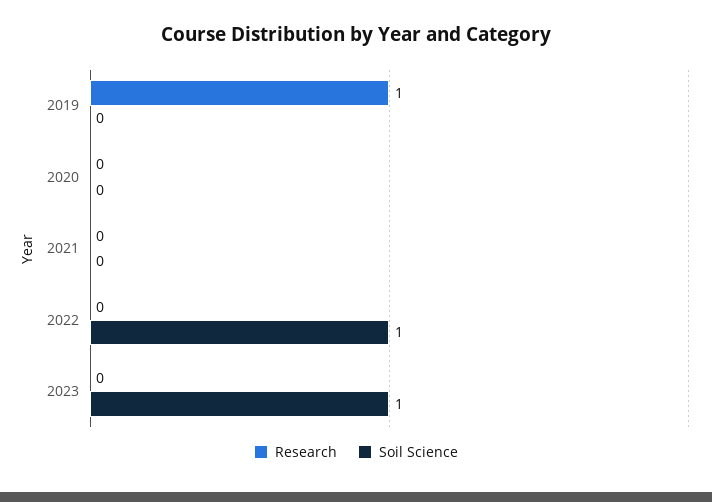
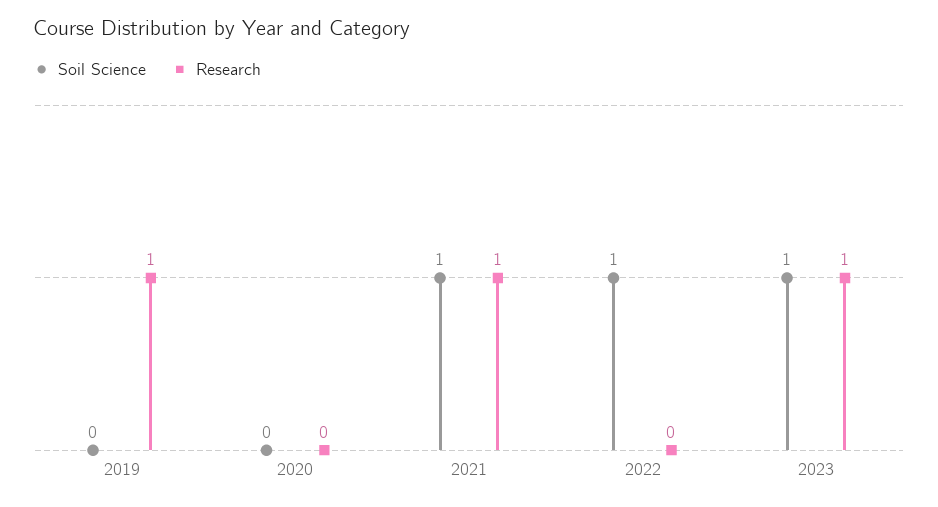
  {
    "Research": {
      "2019": 1,
      "2020": 0,
-     "2021": 0,
+     "2021": 1,
      "2022": 0,
-     "2023": 0
+     "2023": 1
    },
    "Soil Science": {
      "2019": 0,
      "2020": 0,
-     "2021": 0,
+     "2021": 1,
      "2022": 1,
      "2023": 1
    }
  }

